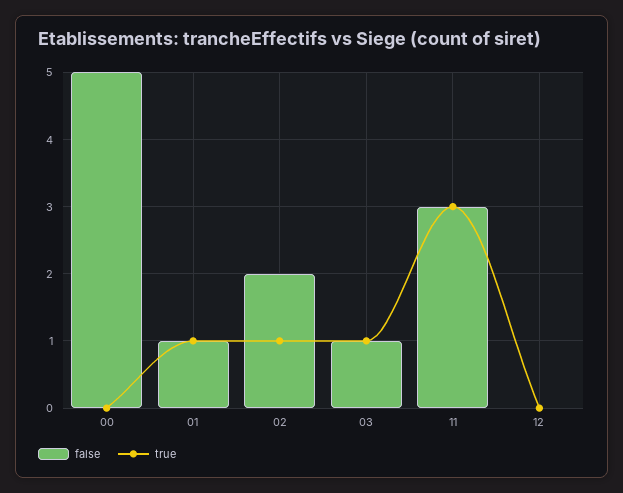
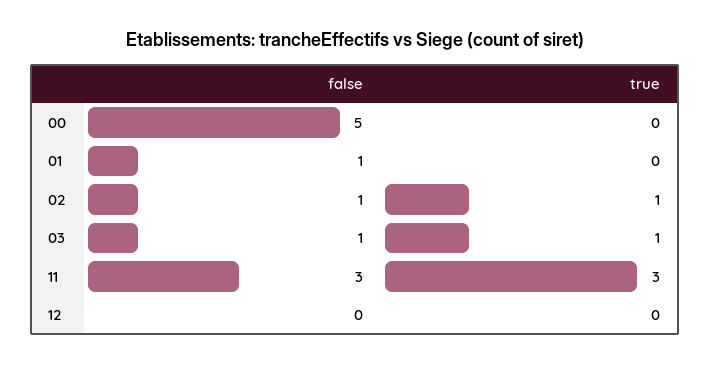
  {
    "false": {
      "00": 5,
      "01": 1,
-     "02": 2,
+     "02": 1,
      "03": 1,
      "11": 3,
      "12": 0
    },
    "true": {
      "00": 0,
-     "01": 1,
+     "01": 0,
      "02": 1,
      "03": 1,
      "11": 3,
      "12": 0
    }
  }

